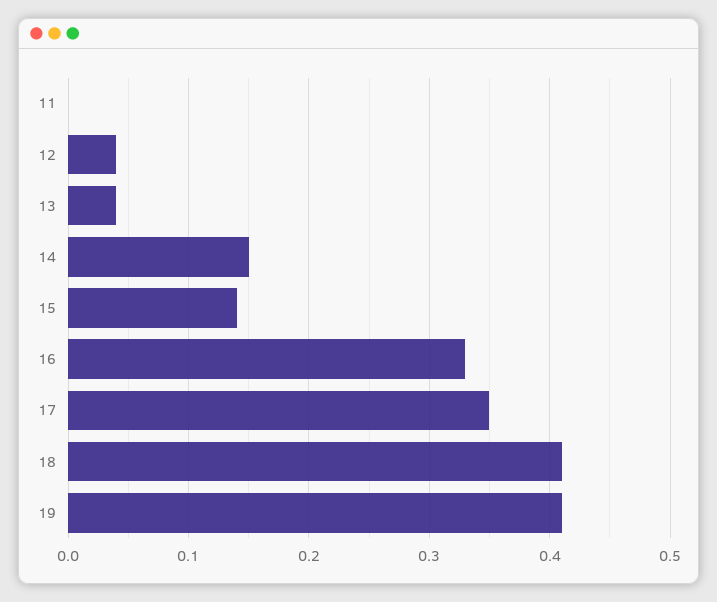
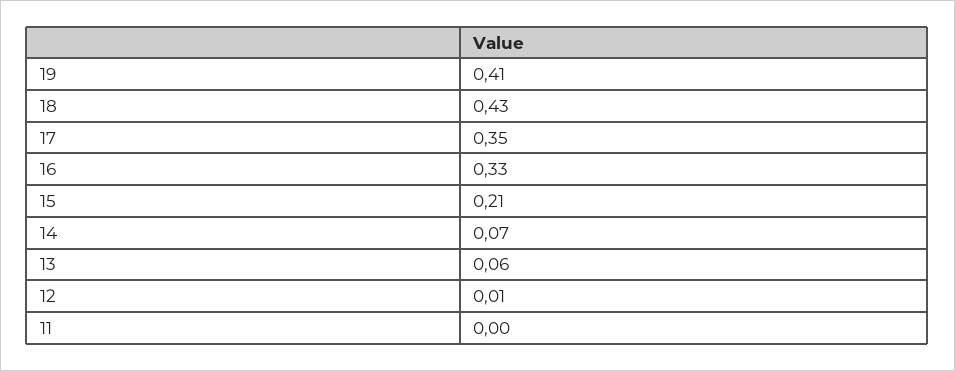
  {
    "11": 0,
-   "12": 0.04,
+   "12": 0.01,
-   "13": 0.04,
+   "13": 0.06,
-   "14": 0.15,
+   "14": 0.07,
-   "15": 0.14,
+   "15": 0.21,
    "16": 0.33,
    "17": 0.35,
-   "18": 0.41,
+   "18": 0.43,
    "19": 0.41
  }

